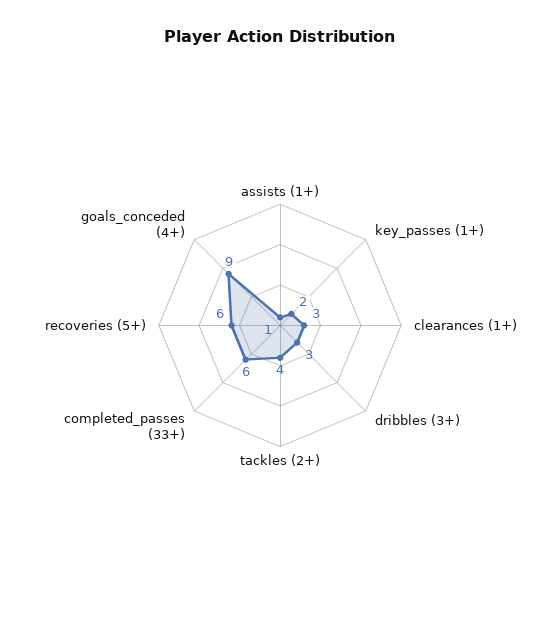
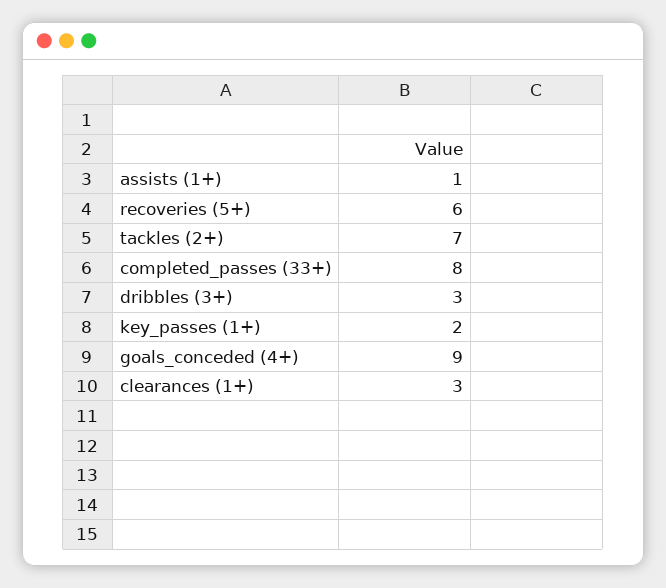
  {
    "assists (1+)": 1,
    "key_passes (1+)": 2,
    "clearances (1+)": 3,
    "dribbles (3+)": 3,
-   "tackles (2+)": 4,
+   "tackles (2+)": 7,
-   "completed_passes (33+)": 6,
+   "completed_passes (33+)": 8,
    "recoveries (5+)": 6,
    "goals_conceded (4+)": 9
  }

